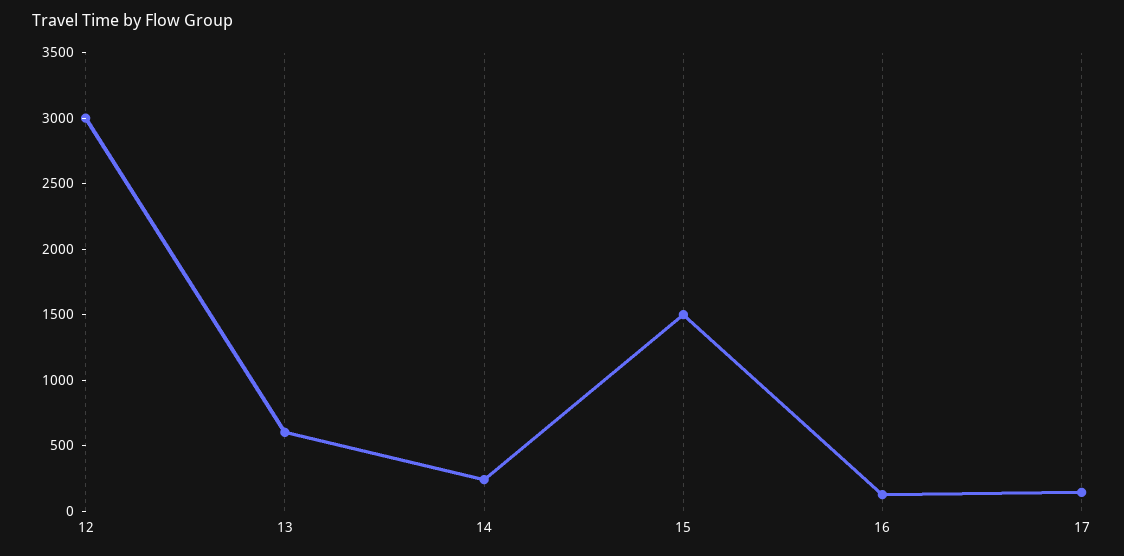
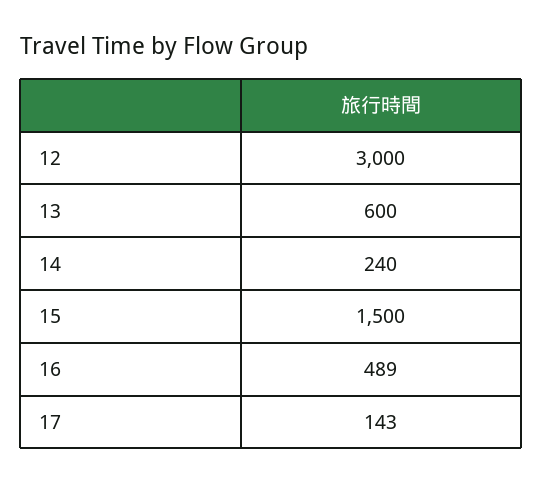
  {
    "12": 3000,
    "13": 600,
    "14": 240,
    "15": 1500,
-   "16": 100,
+   "16": 489,
    "17": 143
  }

